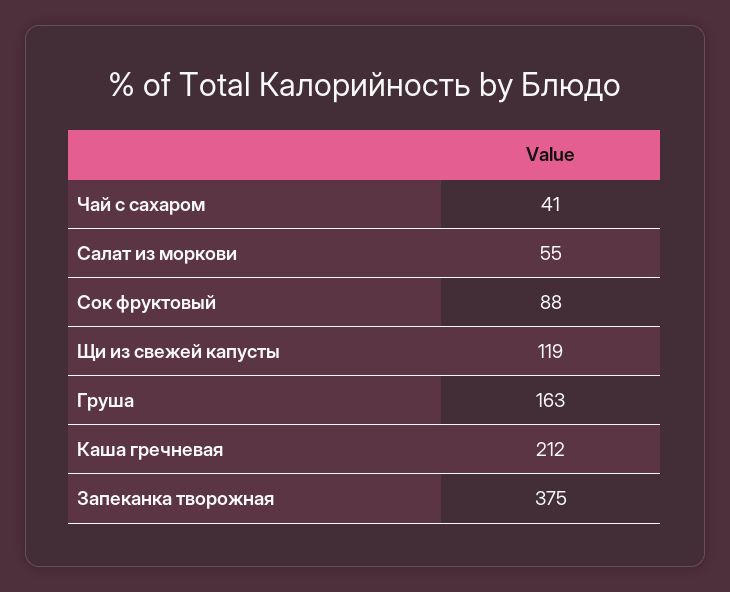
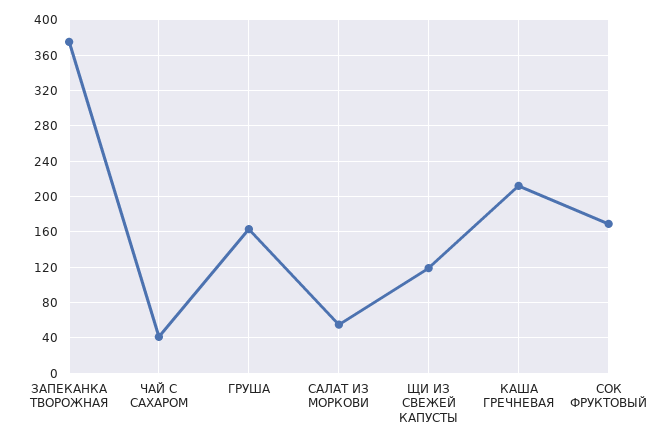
  {
    "Чай с сахаром": 41,
    "Салат из моркови": 55,
-   "Сок фруктовый": 88,
+   "Сок фруктовый": 170,
    "Щи из свежей капусты": 119,
    "Груша": 163,
    "Каша гречневая": 212,
    "Запеканка творожная": 375
  }

